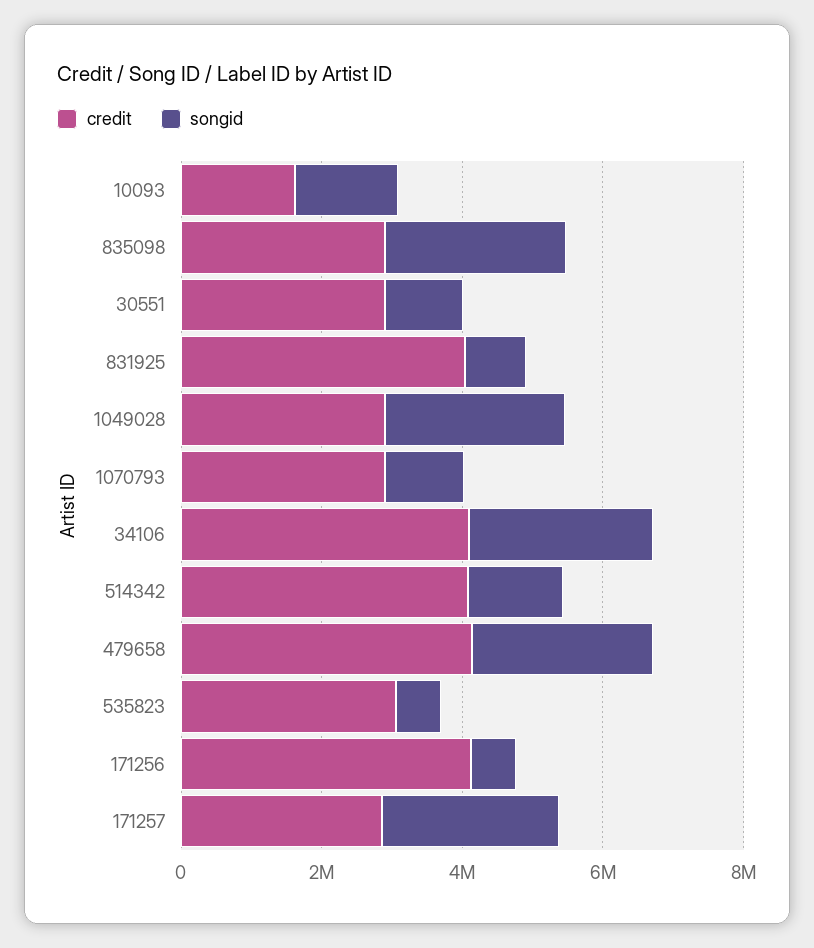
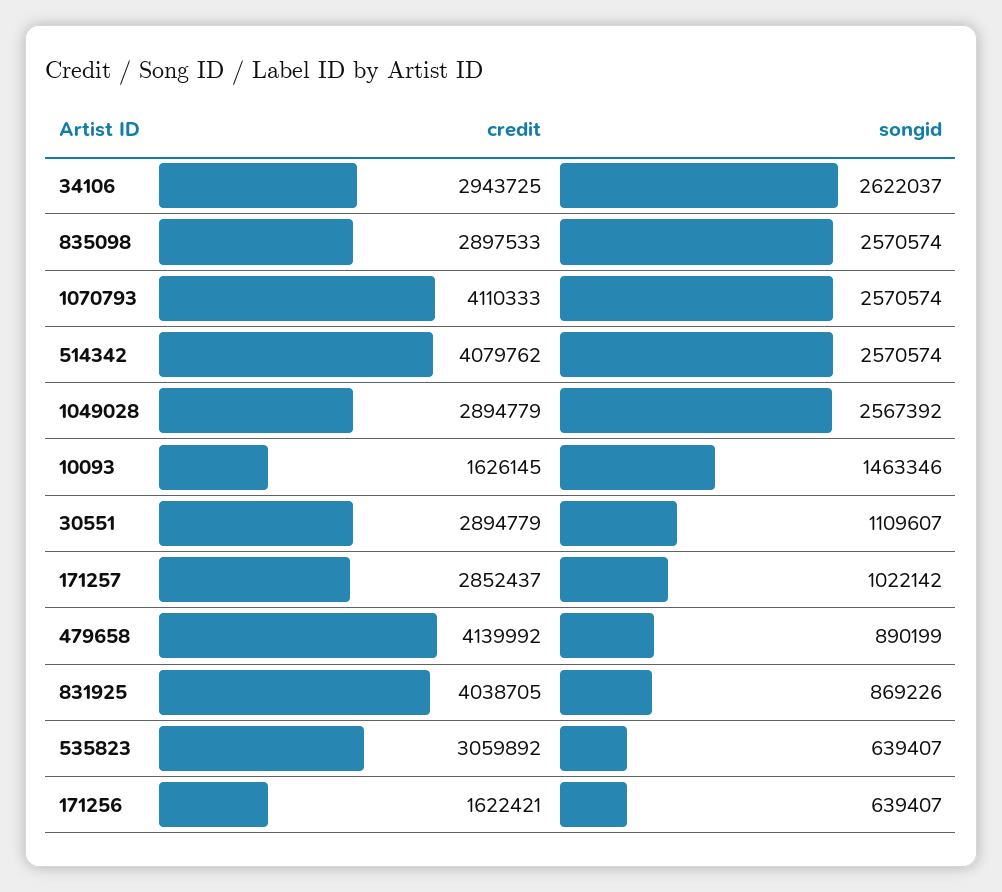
  {
    "credit": {
      "10093": 1626145,
      "835098": 2897533,
      "30551": 2894779,
      "831925": 4038705,
      "1049028": 2894779,
-     "1070793": 3000000,
+     "1070793": 4110333,
-     "34106": 4000000,
+     "34106": 2943725,
      "514342": 4079762,
      "479658": 4139992,
      "535823": 3059892,
-     "171256": 4000000,
+     "171256": 1622421,
      "171257": 2852437
    },
    "songid": {
      "10093": 1463346,
      "835098": 2570574,
      "30551": 1109607,
      "831925": 869226,
      "1049028": 2567392,
-     "1070793": 1000000,
+     "1070793": 2570574,
      "34106": 2622037,
-     "514342": 1500000,
+     "514342": 2570574,
-     "479658": 2500000,
+     "479658": 890199,
      "535823": 639407,
      "171256": 639407,
-     "171257": 2500000
+     "171257": 1022142
    }
  }

